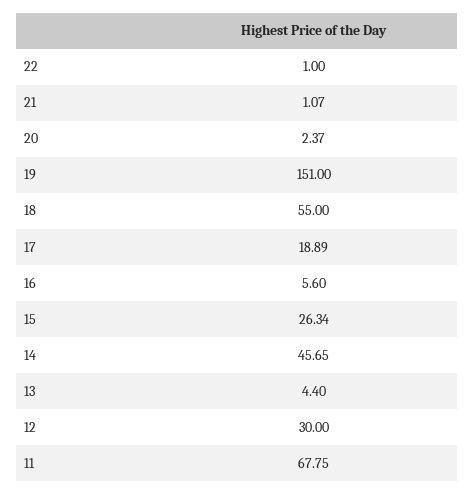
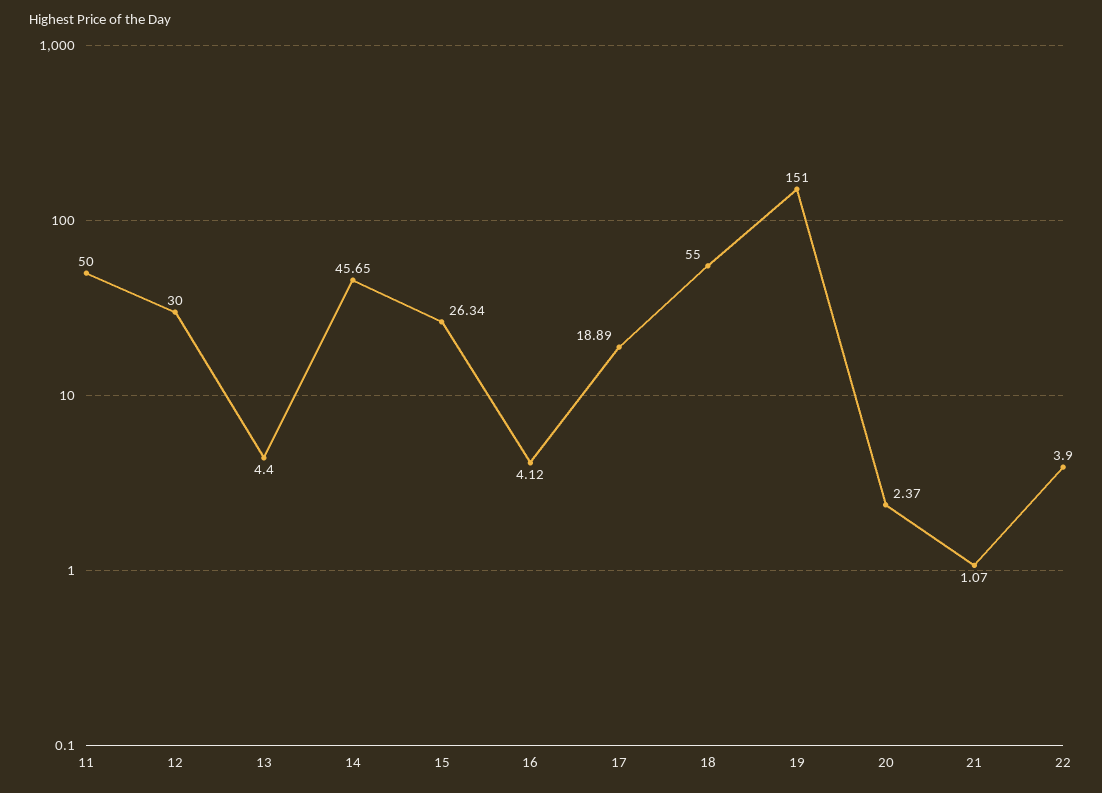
  {
-   "22": 1,
+   "22": 3.9,
    "21": 1.07,
    "20": 2.37,
    "19": 151,
    "18": 55,
    "17": 18.89,
-   "16": 5.6,
+   "16": 4.12,
    "15": 26.34,
    "14": 45.65,
    "13": 4.4,
    "12": 30,
-   "11": 67.75
+   "11": 50
  }

